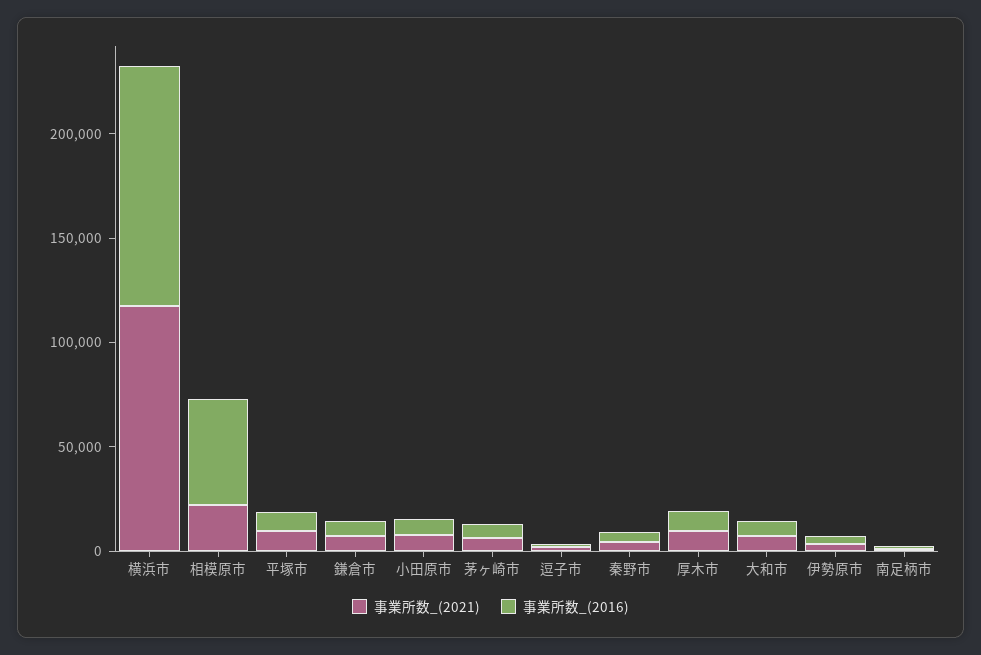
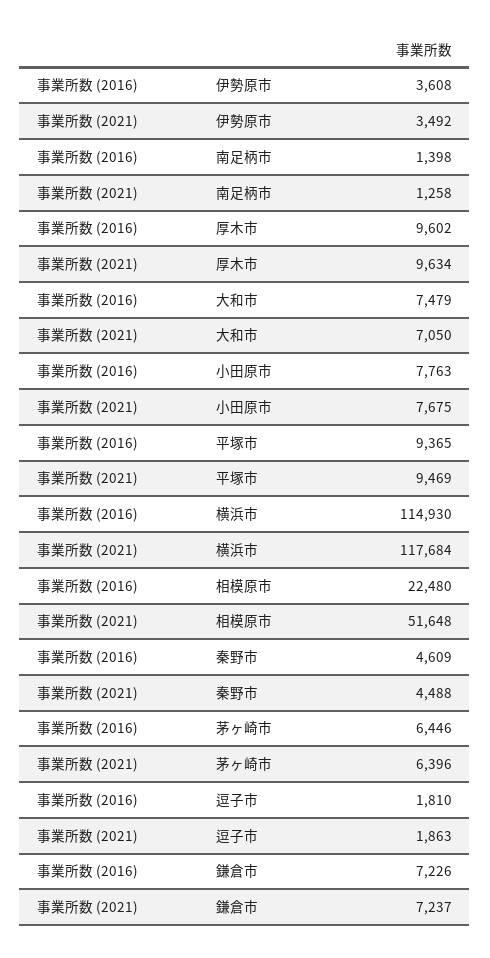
  {
    "事業所数_(2021)": {
      "横浜市": 117684,
-     "相模原市": 20000,
+     "相模原市": 51648,
      "平塚市": 9469,
      "鎌倉市": 7237,
      "小田原市": 7675,
      "茅ヶ崎市": 6396,
      "逗子市": 1863,
      "秦野市": 4488,
      "厚木市": 9634,
      "大和市": 7050,
      "伊勢原市": 3492,
      "南足柄市": 1258
    },
    "事業所数_(2016)": {
      "横浜市": 114930,
-     "相模原市": 50000,
+     "相模原市": 22480,
      "平塚市": 9365,
      "鎌倉市": 7226,
      "小田原市": 7763,
      "茅ヶ崎市": 6446,
      "逗子市": 1810,
      "秦野市": 4609,
      "厚木市": 9602,
      "大和市": 7479,
      "伊勢原市": 3608,
      "南足柄市": 1398
    }
  }

